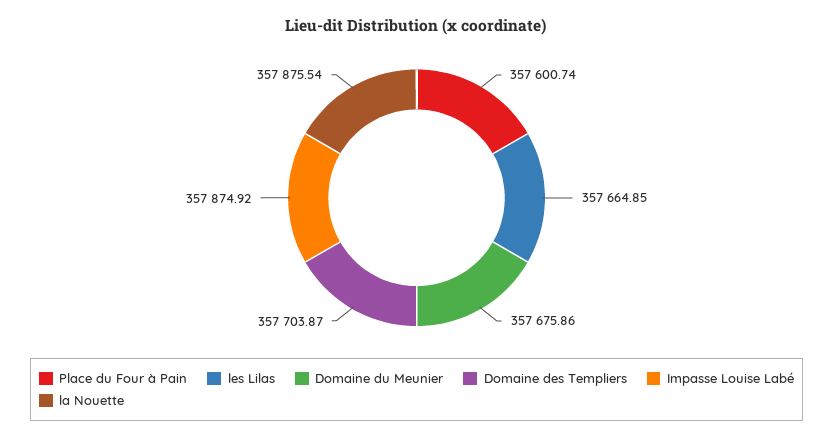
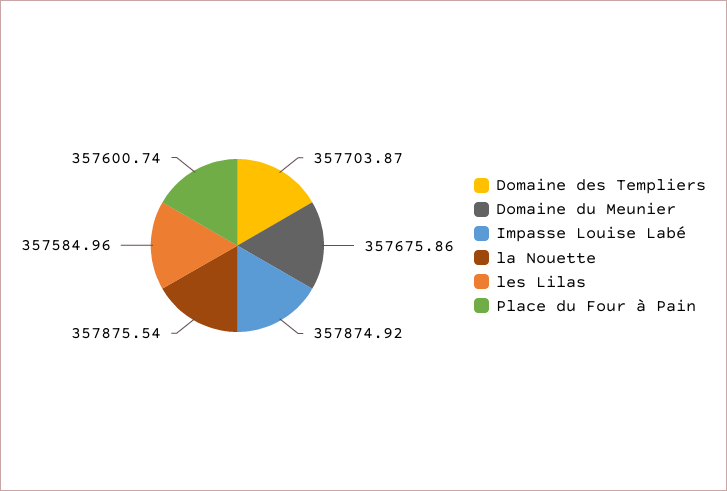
  {
    "Place du Four à Pain": 357600.74,
-   "les Lilas": 357664.85,
+   "les Lilas": 357584.96,
    "Domaine du Meunier": 357675.86,
    "Domaine des Templiers": 357703.87,
    "Impasse Louise Labé": 357874.92,
    "la Nouette": 357875.54
  }

